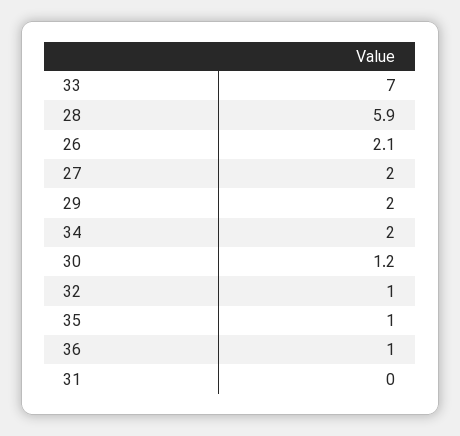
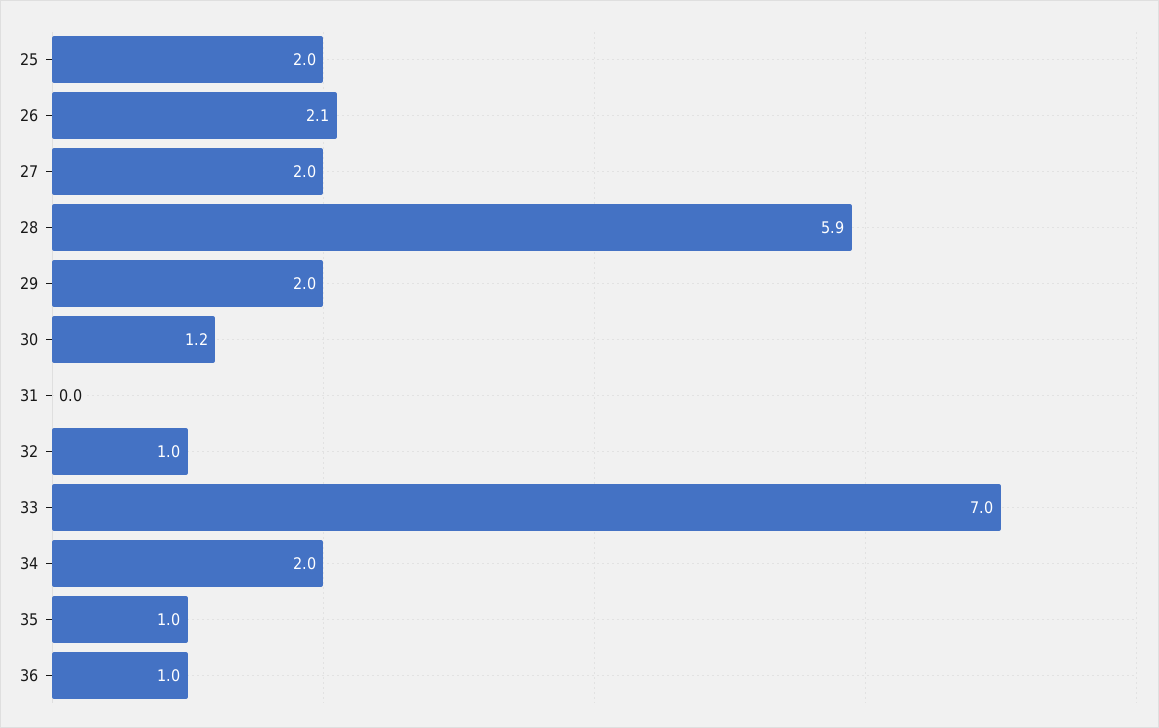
  {
    "33": 7,
    "28": 5.9,
    "26": 2.1,
    "27": 2,
    "29": 2,
    "34": 2,
    "30": 1.2,
    "32": 1,
    "35": 1,
    "36": 1,
-   "31": 0
+   "31": 0,
+   "25": 2
  }

